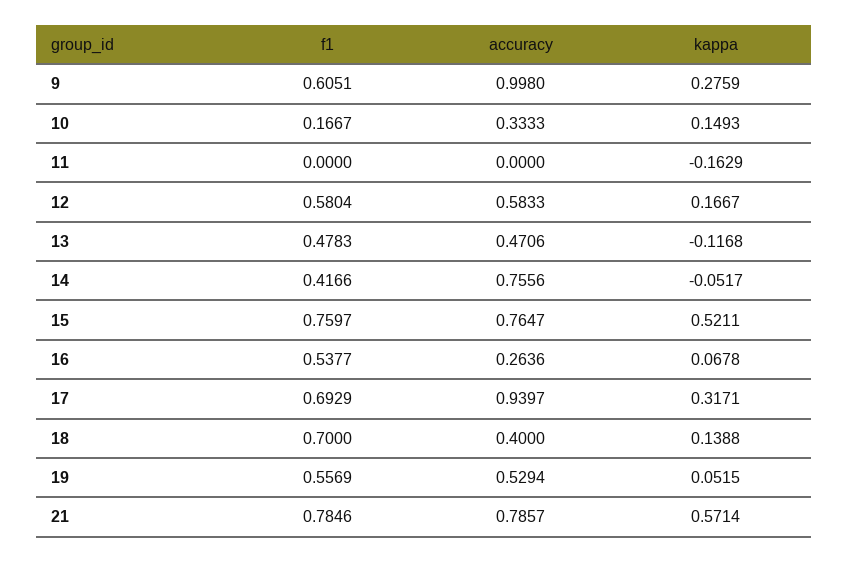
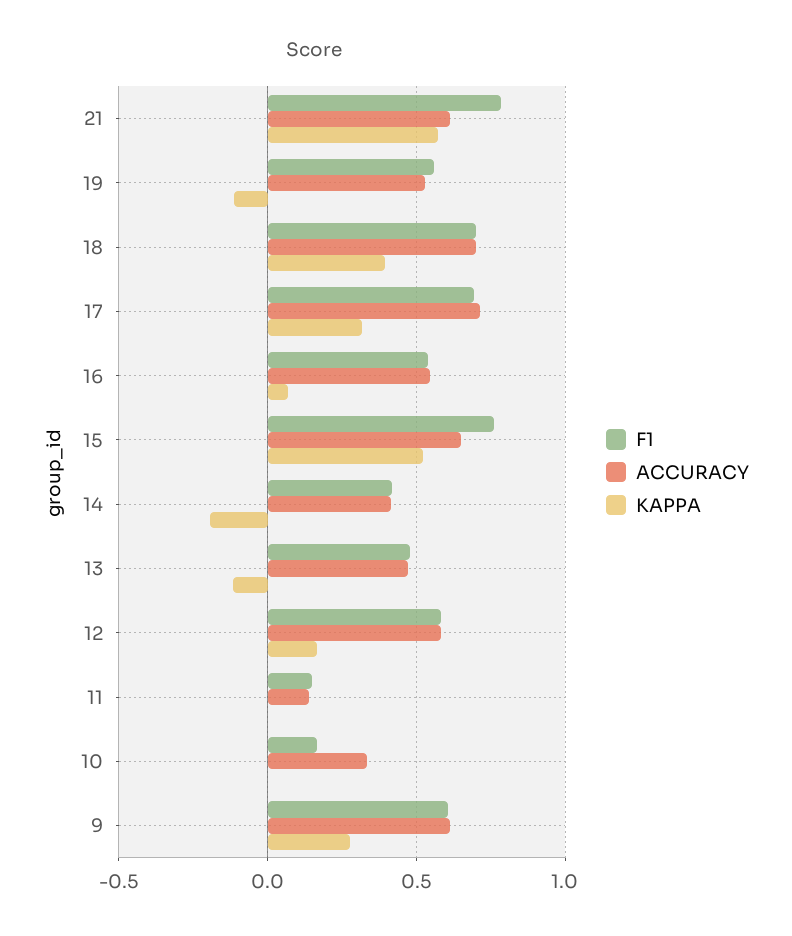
  {
    "f1": {
      "9": 0.6051,
      "10": 0.1667,
-     "11": 0,
+     "11": 0.15,
      "12": 0.5804,
      "13": 0.4783,
      "14": 0.4166,
      "15": 0.7597,
      "16": 0.5377,
      "17": 0.6929,
      "18": 0.7,
      "19": 0.5569,
      "21": 0.7846
    },
    "accuracy": {
-     "9": 0.998,
+     "9": 0.6,
      "10": 0.3333,
-     "11": 0,
+     "11": 0.15,
      "12": 0.5833,
      "13": 0.4706,
-     "14": 0.7556,
+     "14": 0.4,
-     "15": 0.7647,
+     "15": 0.65,
-     "16": 0.2636,
+     "16": 0.55,
-     "17": 0.9397,
+     "17": 0.7,
-     "18": 0.4,
+     "18": 0.7,
      "19": 0.5294,
-     "21": 0.7857
+     "21": 0.6
    },
    "kappa": {
      "9": 0.2759,
-     "10": 0.1493,
+     "10": 0,
-     "11": -0.1629,
+     "11": 0,
      "12": 0.1667,
      "13": -0.1168,
-     "14": -0.0517,
+     "14": -0.2,
      "15": 0.5211,
      "16": 0.0678,
      "17": 0.3171,
-     "18": 0.1388,
+     "18": 0.4,
-     "19": 0.0515,
+     "19": -0.1,
      "21": 0.5714
    }
  }

